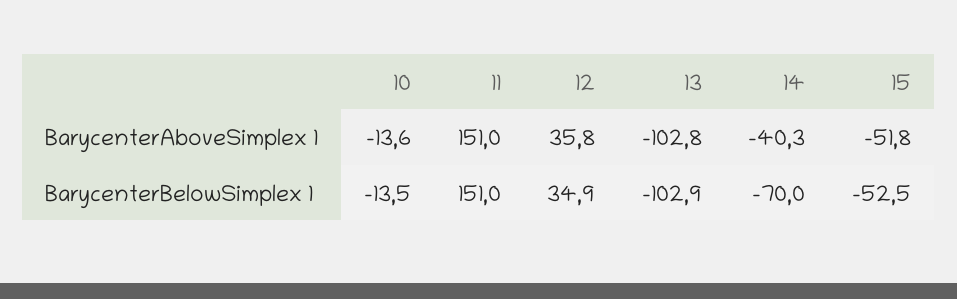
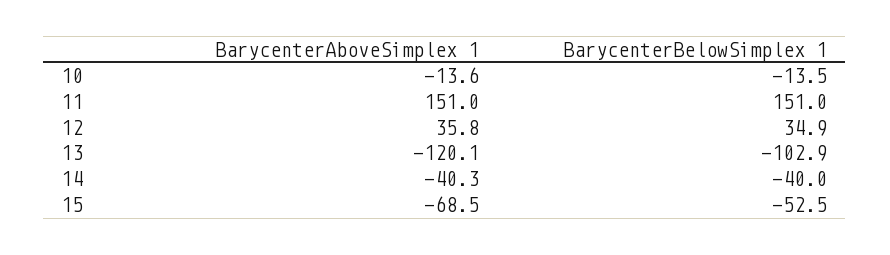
  {
    "10": {
      "BarycenterAboveSimplex 1": -13.6,
      "BarycenterBelowSimplex 1": -13.5
    },
    "11": {
      "BarycenterAboveSimplex 1": 151,
      "BarycenterBelowSimplex 1": 151
    },
    "12": {
      "BarycenterAboveSimplex 1": 35.8,
      "BarycenterBelowSimplex 1": 34.9
    },
    "13": {
-     "BarycenterAboveSimplex 1": -102.8,
+     "BarycenterAboveSimplex 1": -120.1,
      "BarycenterBelowSimplex 1": -102.9
    },
    "14": {
      "BarycenterAboveSimplex 1": -40.3,
-     "BarycenterBelowSimplex 1": -70
+     "BarycenterBelowSimplex 1": -40
    },
    "15": {
-     "BarycenterAboveSimplex 1": -51.8,
+     "BarycenterAboveSimplex 1": -68.5,
      "BarycenterBelowSimplex 1": -52.5
    }
  }

